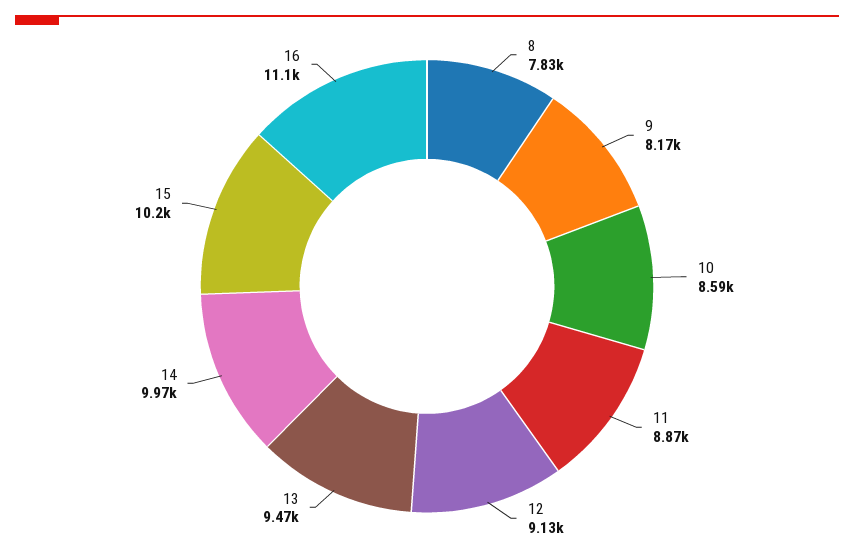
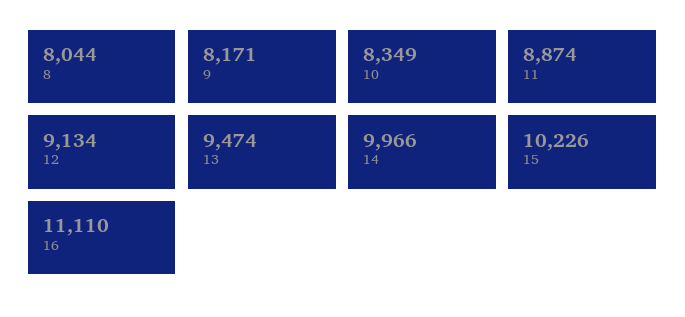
  {
-   "8": 7830,
+   "8": 8044,
    "9": 8171,
-   "10": 8590,
+   "10": 8349,
    "11": 8874,
    "12": 9134,
    "13": 9474,
    "14": 9966,
    "15": 10226,
    "16": 11110
  }

